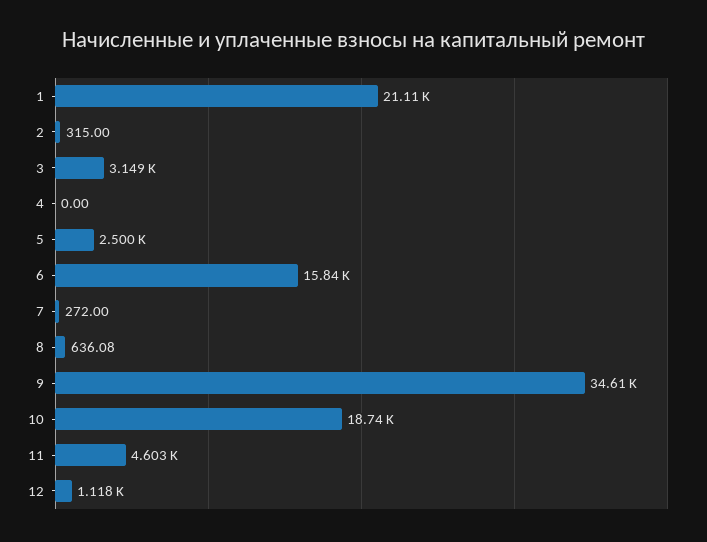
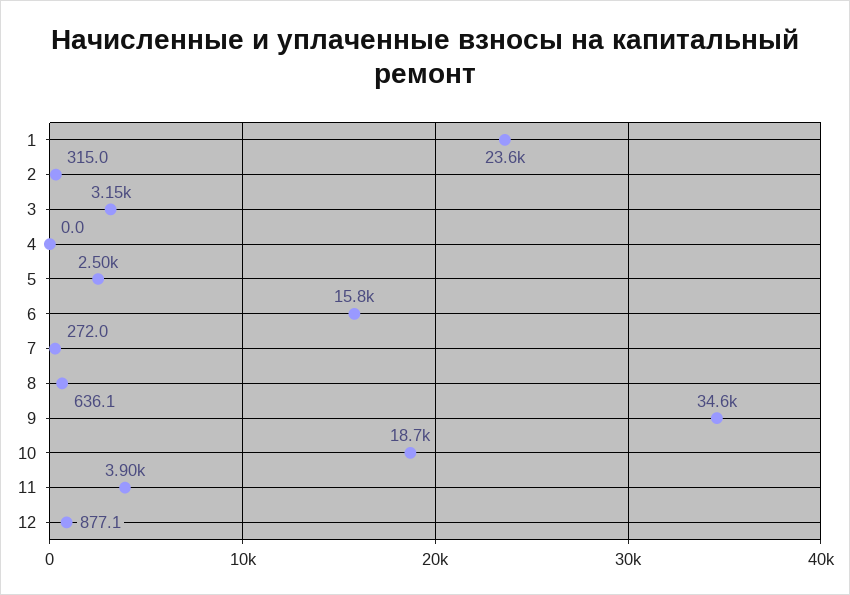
  {
-   "1": 21110,
+   "1": 23600,
    "2": 315,
    "3": 3149,
    "4": 0,
    "5": 2500,
    "6": 15840,
    "7": 272,
    "8": 636.08,
    "9": 34610,
    "10": 18740,
-   "11": 4603,
+   "11": 3900,
-   "12": 1118
+   "12": 877.1
  }

